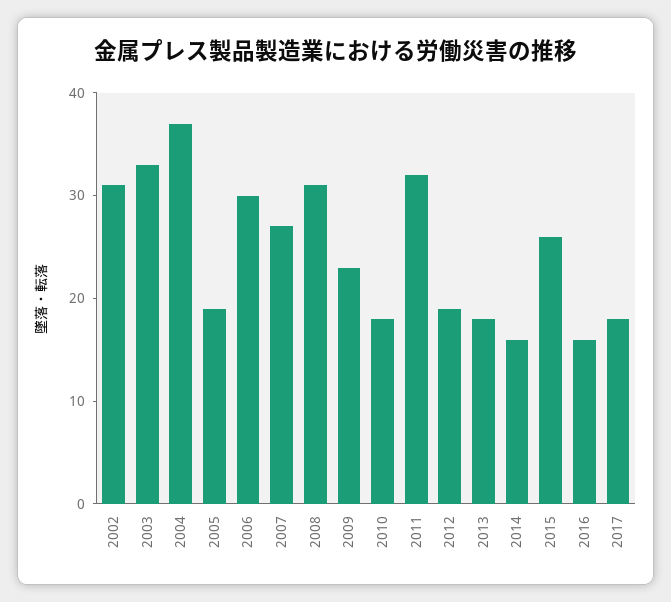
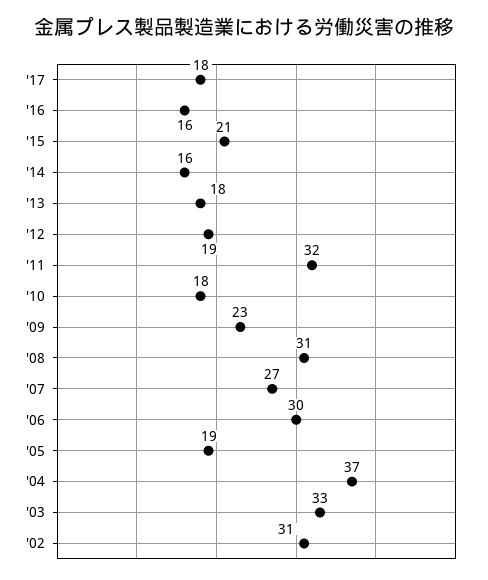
  {
    "2002": 31,
    "2003": 33,
    "2004": 37,
    "2005": 19,
    "2006": 30,
    "2007": 27,
    "2008": 31,
    "2009": 23,
    "2010": 18,
    "2011": 32,
    "2012": 19,
    "2013": 18,
    "2014": 16,
-   "2015": 26,
+   "2015": 21,
    "2016": 16,
    "2017": 18
  }

